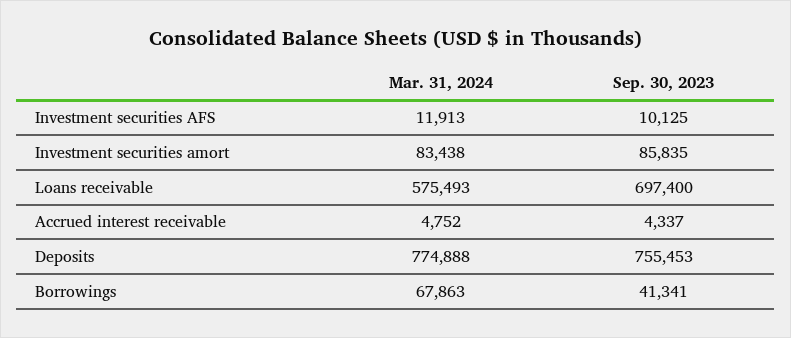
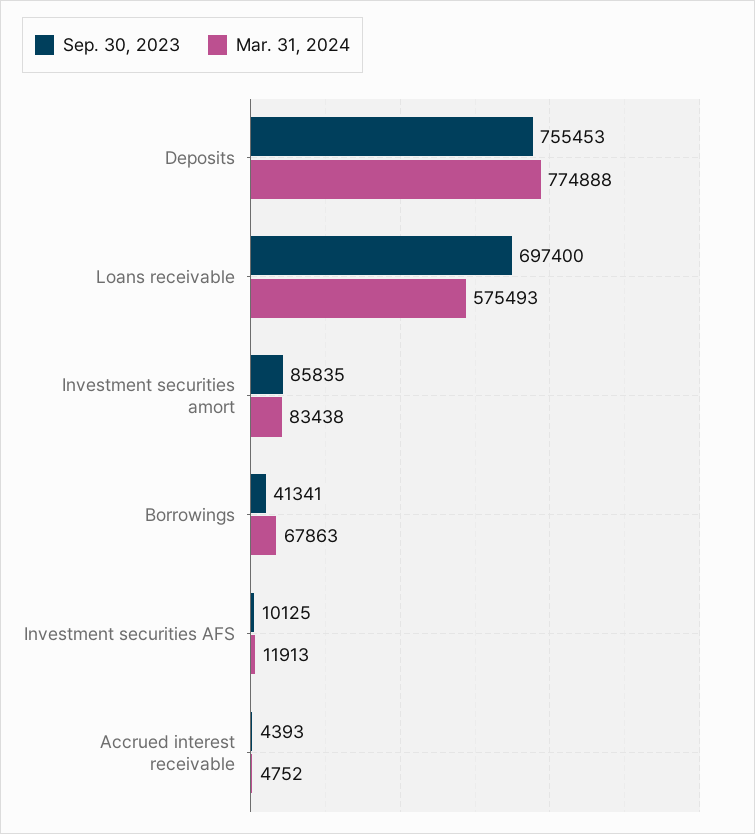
  {
    "Mar. 31, 2024": {
      "Investment securities AFS": 11913,
      "Investment securities amort": 83438,
      "Loans receivable": 575493,
      "Accrued interest receivable": 4752,
      "Deposits": 774888,
      "Borrowings": 67863
    },
    "Sep. 30, 2023": {
      "Investment securities AFS": 10125,
      "Investment securities amort": 85835,
      "Loans receivable": 697400,
-     "Accrued interest receivable": 4337,
+     "Accrued interest receivable": 4393,
      "Deposits": 755453,
      "Borrowings": 41341
    }
  }

